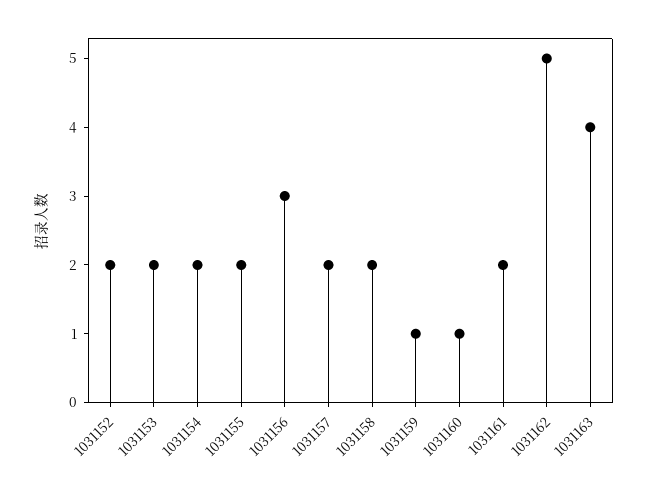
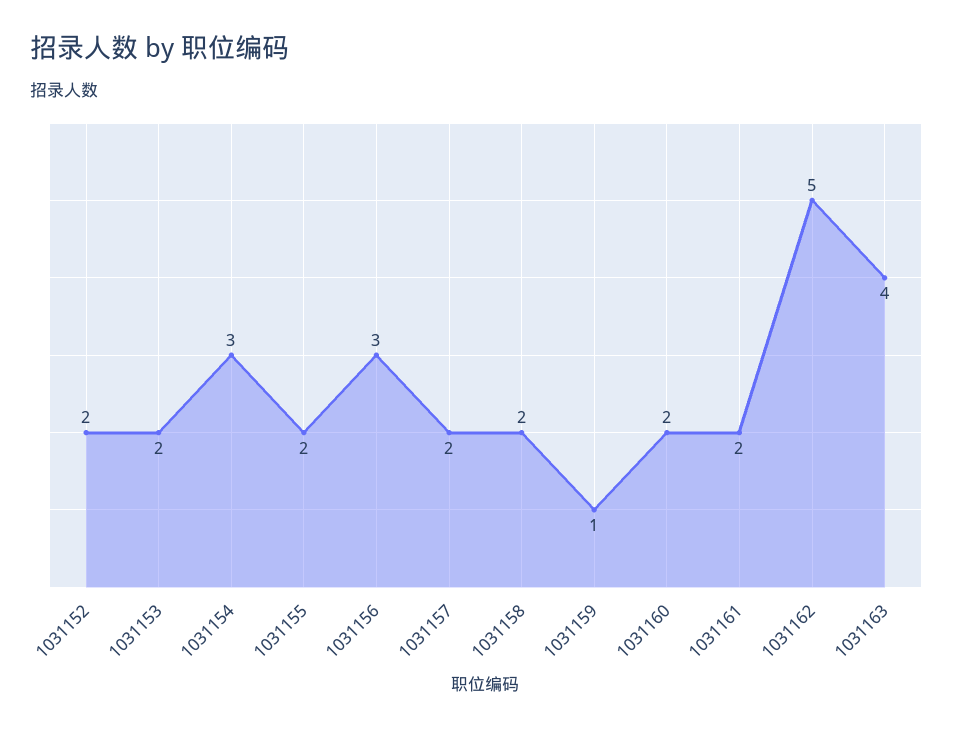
  {
    "1031152": 2,
    "1031153": 2,
-   "1031154": 2,
+   "1031154": 3,
    "1031155": 2,
    "1031156": 3,
    "1031157": 2,
    "1031158": 2,
    "1031159": 1,
-   "1031160": 1,
+   "1031160": 2,
    "1031161": 2,
    "1031162": 5,
    "1031163": 4
  }

